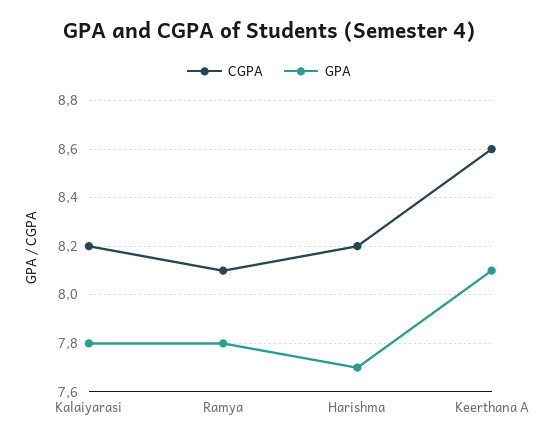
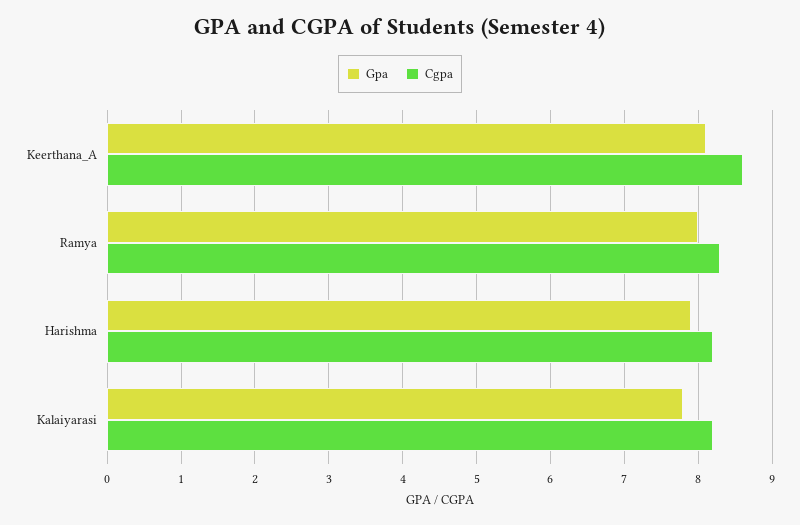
  {
    "CGPA": {
      "Kalaiyarasi": 8.2,
-     "Ramya": 8.1,
+     "Ramya": 8.3,
      "Harishma": 8.2,
      "Keerthana A": 8.6
    },
    "GPA": {
      "Kalaiyarasi": 7.8,
-     "Ramya": 7.8,
+     "Ramya": 8,
-     "Harishma": 7.7,
+     "Harishma": 7.9,
      "Keerthana A": 8.1
    }
  }

